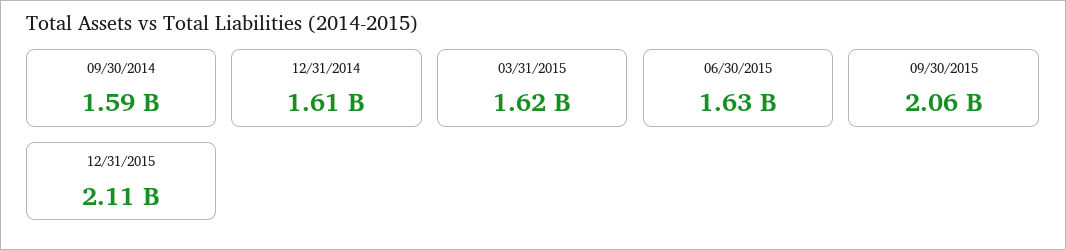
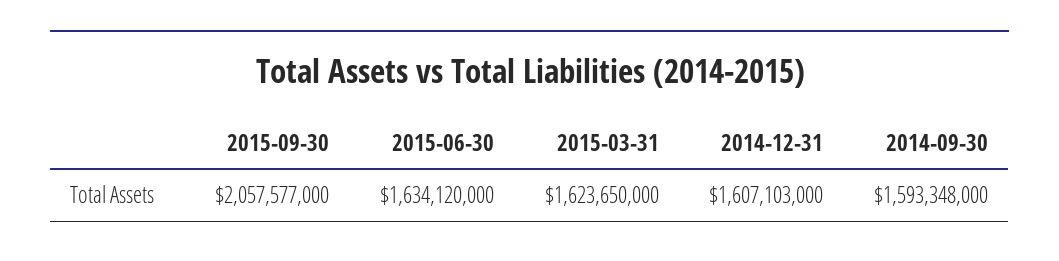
  {
    "09/30/2014": 1593348000,
    "12/31/2014": 1607103000,
    "03/31/2015": 1623650000,
    "06/30/2015": 1634120000,
-   "09/30/2015": 2057577000,
+   "09/30/2015": 2057577000
-   "12/31/2015": 2110000000
  }

